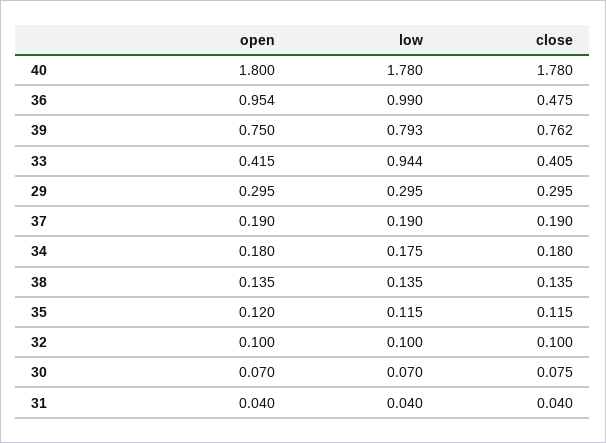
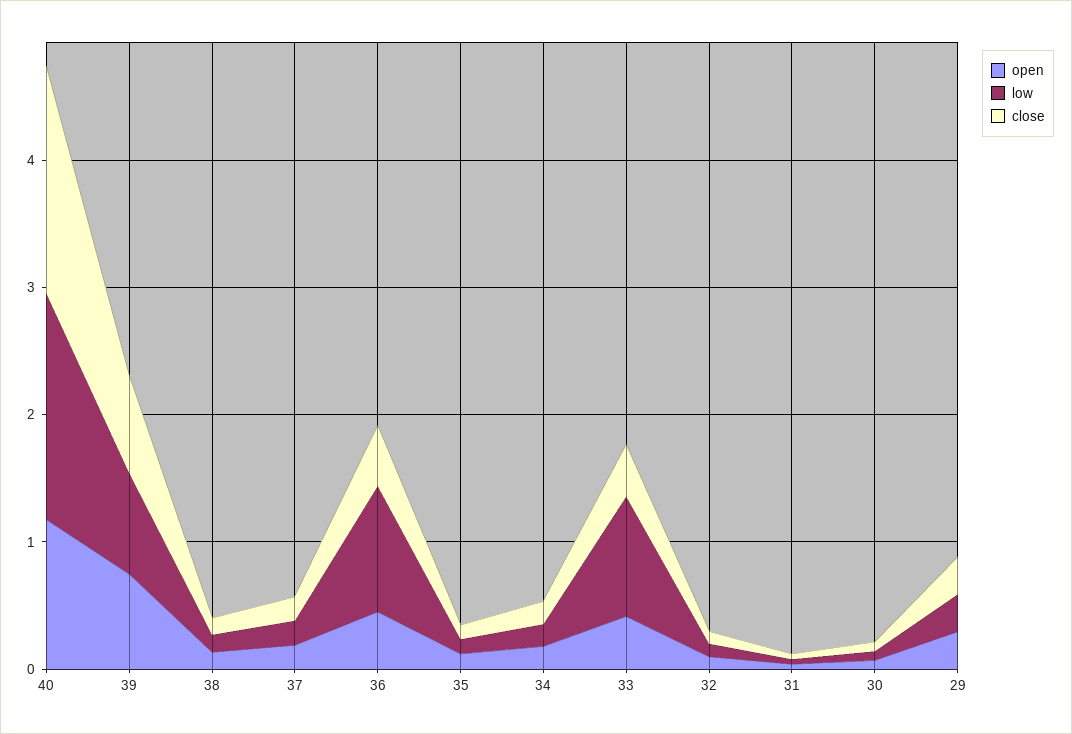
  {
    "open": {
-     "40": 1.8,
+     "40": 1.2,
-     "36": 0.954,
+     "36": 0.4,
      "39": 0.75,
      "33": 0.415,
      "29": 0.295,
      "37": 0.19,
      "34": 0.18,
      "38": 0.135,
      "35": 0.12,
      "32": 0.1,
      "30": 0.07,
      "31": 0.04
    },
    "low": {
      "40": 1.78,
      "36": 0.99,
      "39": 0.793,
      "33": 0.944,
      "29": 0.295,
      "37": 0.19,
      "34": 0.175,
      "38": 0.135,
      "35": 0.115,
      "32": 0.1,
      "30": 0.07,
      "31": 0.04
    },
    "close": {
      "40": 1.78,
      "36": 0.475,
      "39": 0.762,
      "33": 0.405,
      "29": 0.295,
      "37": 0.19,
      "34": 0.18,
      "38": 0.135,
      "35": 0.115,
      "32": 0.1,
      "30": 0.075,
      "31": 0.04
    }
  }

